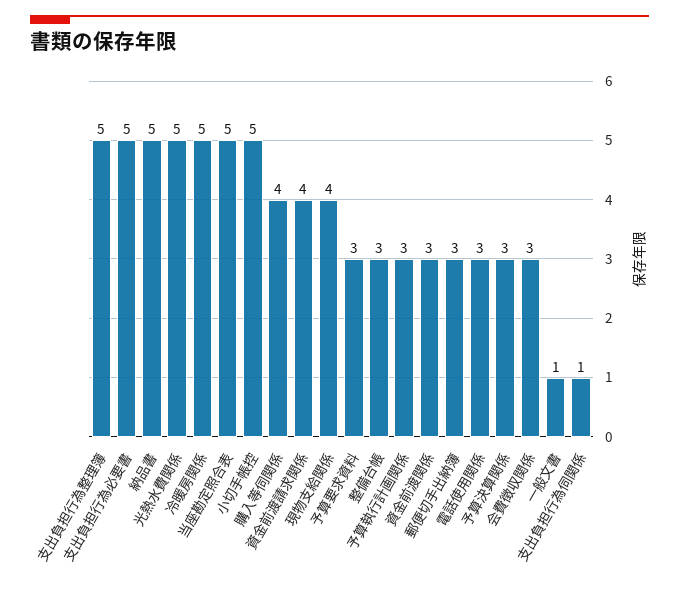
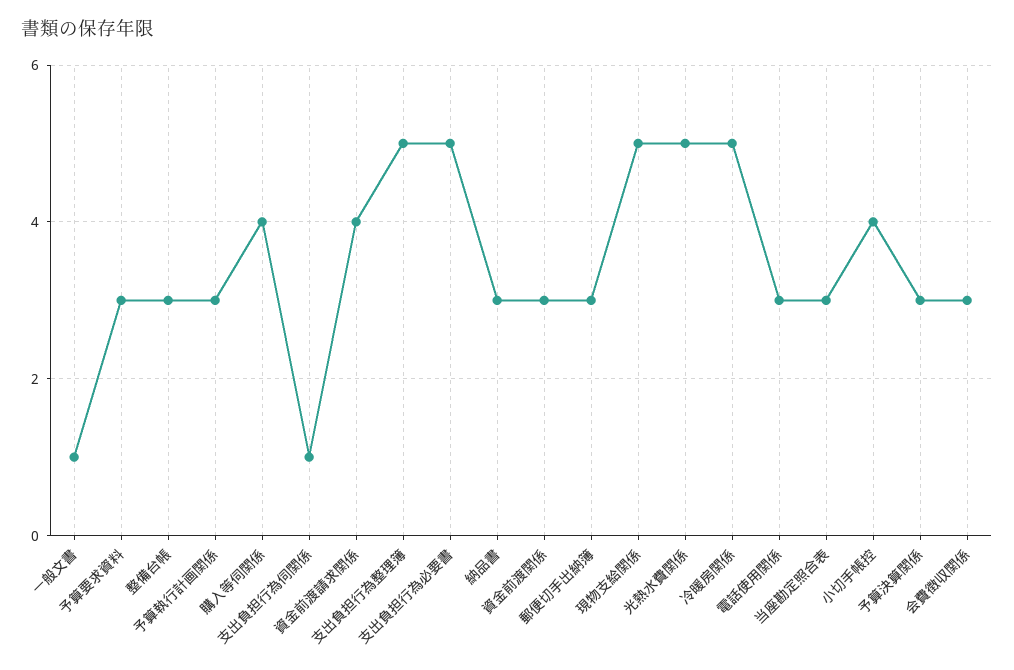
  {
    "支出負担行為整理簿": 5,
    "支出負担行為必要書": 5,
-   "納品書": 5,
+   "納品書": 3,
    "光熱水費関係": 5,
    "冷暖房関係": 5,
-   "当座勘定照合表": 5,
+   "当座勘定照合表": 3,
-   "小切手帳控": 5,
+   "小切手帳控": 4,
    "購入等伺関係": 4,
    "資金前渡請求関係": 4,
-   "現物支給関係": 4,
+   "現物支給関係": 5,
    "予算要求資料": 3,
    "整備台帳": 3,
    "予算執行計画関係": 3,
    "資金前渡関係": 3,
    "郵便切手出納簿": 3,
    "電話使用関係": 3,
    "予算決算関係": 3,
    "会費徴収関係": 3,
    "一般文書": 1,
    "支出負担行為伺関係": 1
  }

